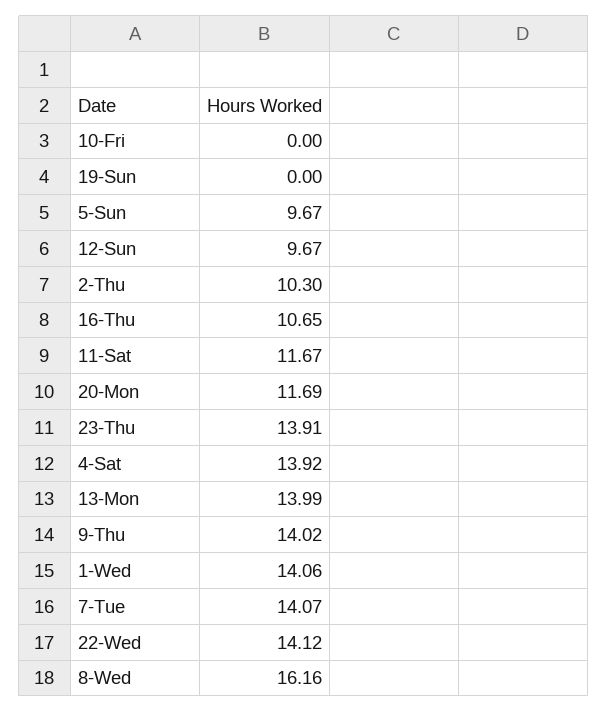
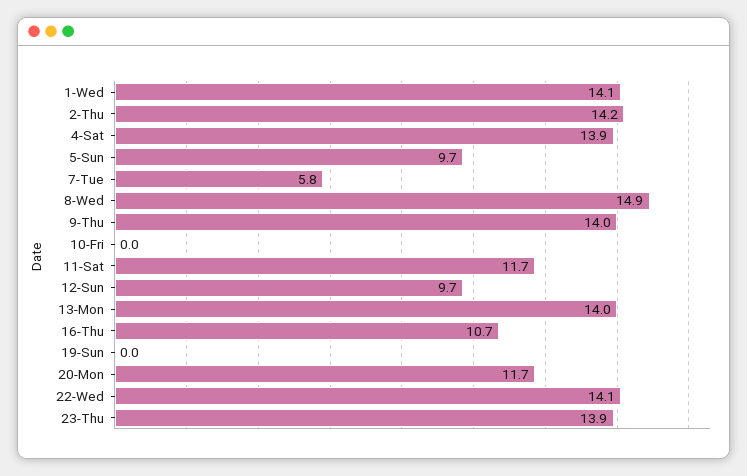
  {
    "10-Fri": 0,
    "19-Sun": 0,
    "5-Sun": 9.67,
    "12-Sun": 9.67,
-   "2-Thu": 10.3,
+   "2-Thu": 14.2,
    "16-Thu": 10.65,
    "11-Sat": 11.67,
    "20-Mon": 11.69,
    "23-Thu": 13.91,
    "4-Sat": 13.92,
    "13-Mon": 13.99,
    "9-Thu": 14.02,
    "1-Wed": 14.06,
-   "7-Tue": 14.07,
+   "7-Tue": 5.8,
    "22-Wed": 14.12,
-   "8-Wed": 16.16
+   "8-Wed": 14.9
  }

